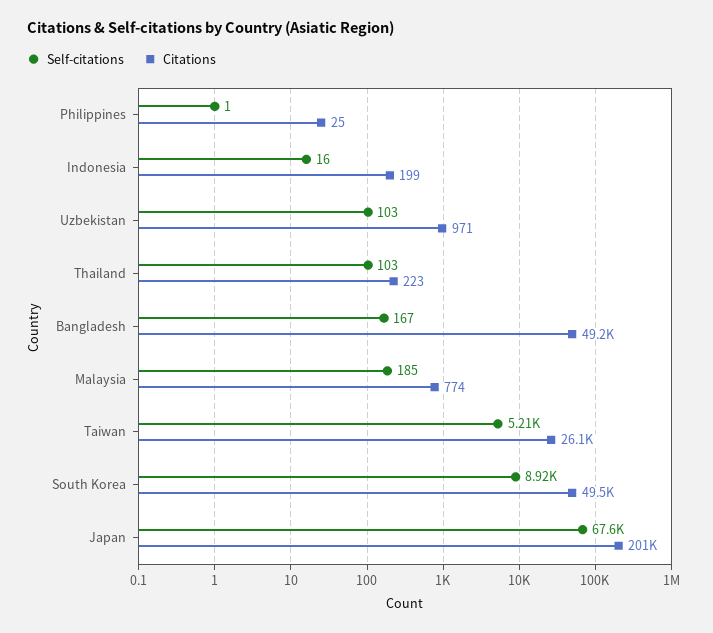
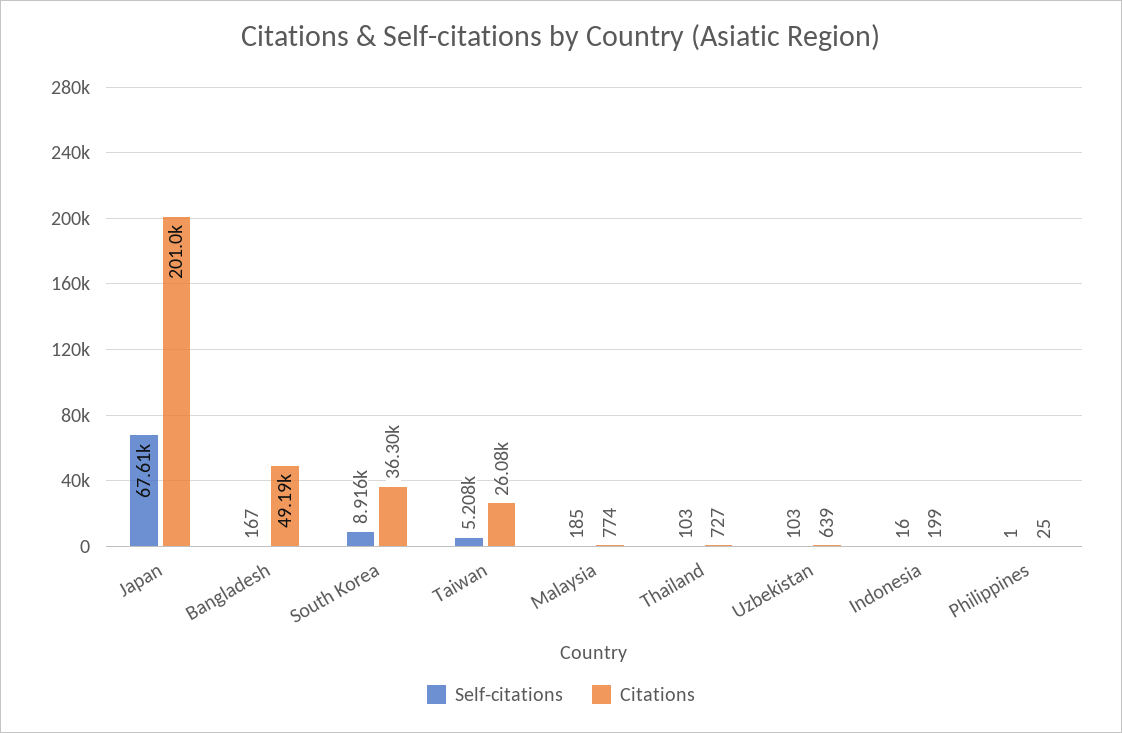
  {
    "Self-citations": {
      "Philippines": 1,
      "Indonesia": 16,
      "Uzbekistan": 103,
      "Thailand": 103,
      "Bangladesh": 167,
      "Malaysia": 185,
      "Taiwan": 5208,
      "South Korea": 8916,
      "Japan": 67610
    },
    "Citations": {
      "Philippines": 25,
      "Indonesia": 199,
-     "Uzbekistan": 971,
+     "Uzbekistan": 639,
-     "Thailand": 223,
+     "Thailand": 727,
      "Bangladesh": 49190,
      "Malaysia": 774,
      "Taiwan": 26080,
-     "South Korea": 49500,
+     "South Korea": 36300,
      "Japan": 201000
    }
  }

